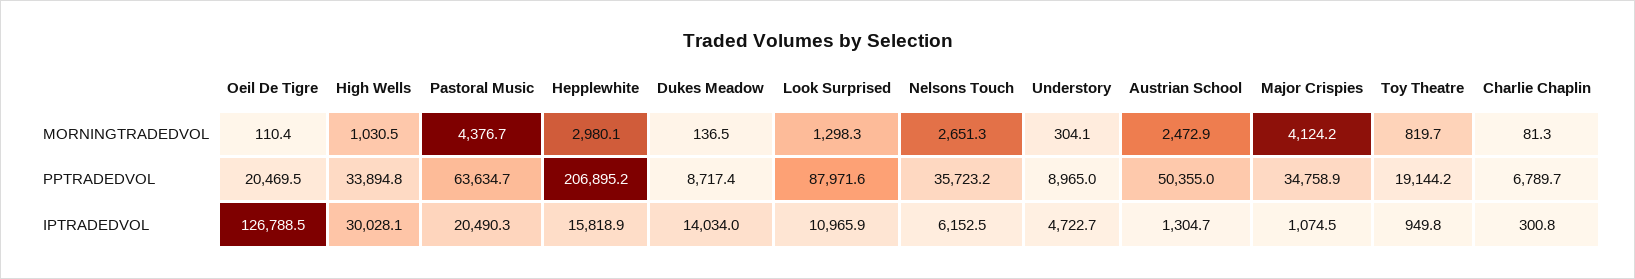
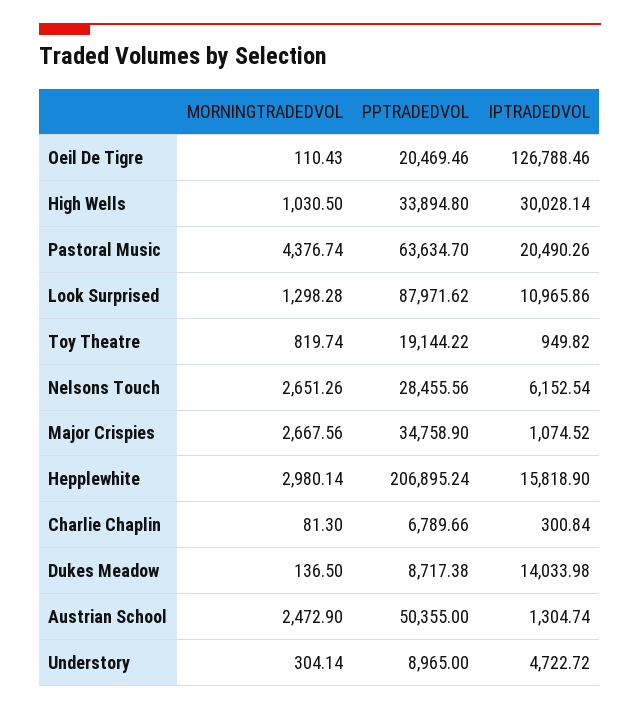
  {
    "Oeil De Tigre": {
      "MORNINGTRADEDVOL": 110.43,
      "PPTRADEDVOL": 20469.46,
      "IPTRADEDVOL": 126788.46
    },
    "High Wells": {
      "MORNINGTRADEDVOL": 1030.5,
      "PPTRADEDVOL": 33894.8,
      "IPTRADEDVOL": 30028.14
    },
    "Pastoral Music": {
      "MORNINGTRADEDVOL": 4376.74,
      "PPTRADEDVOL": 63634.7,
      "IPTRADEDVOL": 20490.26
    },
    "Hepplewhite": {
      "MORNINGTRADEDVOL": 2980.14,
      "PPTRADEDVOL": 206895.24,
      "IPTRADEDVOL": 15818.9
    },
    "Dukes Meadow": {
      "MORNINGTRADEDVOL": 136.5,
      "PPTRADEDVOL": 8717.38,
      "IPTRADEDVOL": 14033.98
    },
    "Look Surprised": {
      "MORNINGTRADEDVOL": 1298.28,
      "PPTRADEDVOL": 87971.62,
      "IPTRADEDVOL": 10965.86
    },
    "Nelsons Touch": {
      "MORNINGTRADEDVOL": 2651.26,
-     "PPTRADEDVOL": 35723.2,
+     "PPTRADEDVOL": 28455.56,
      "IPTRADEDVOL": 6152.54
    },
    "Understory": {
      "MORNINGTRADEDVOL": 304.14,
      "PPTRADEDVOL": 8965,
      "IPTRADEDVOL": 4722.72
    },
    "Austrian School": {
      "MORNINGTRADEDVOL": 2472.9,
      "PPTRADEDVOL": 50355,
      "IPTRADEDVOL": 1304.74
    },
    "Major Crispies": {
-     "MORNINGTRADEDVOL": 4124.2,
+     "MORNINGTRADEDVOL": 2667.56,
      "PPTRADEDVOL": 34758.9,
      "IPTRADEDVOL": 1074.52
    },
    "Toy Theatre": {
      "MORNINGTRADEDVOL": 819.74,
      "PPTRADEDVOL": 19144.22,
      "IPTRADEDVOL": 949.82
    },
    "Charlie Chaplin": {
      "MORNINGTRADEDVOL": 81.3,
      "PPTRADEDVOL": 6789.66,
      "IPTRADEDVOL": 300.84
    }
  }

